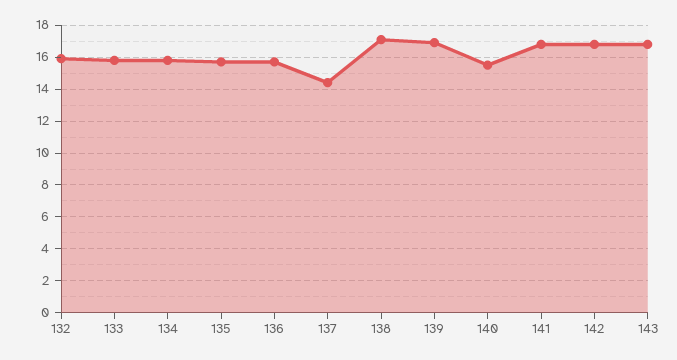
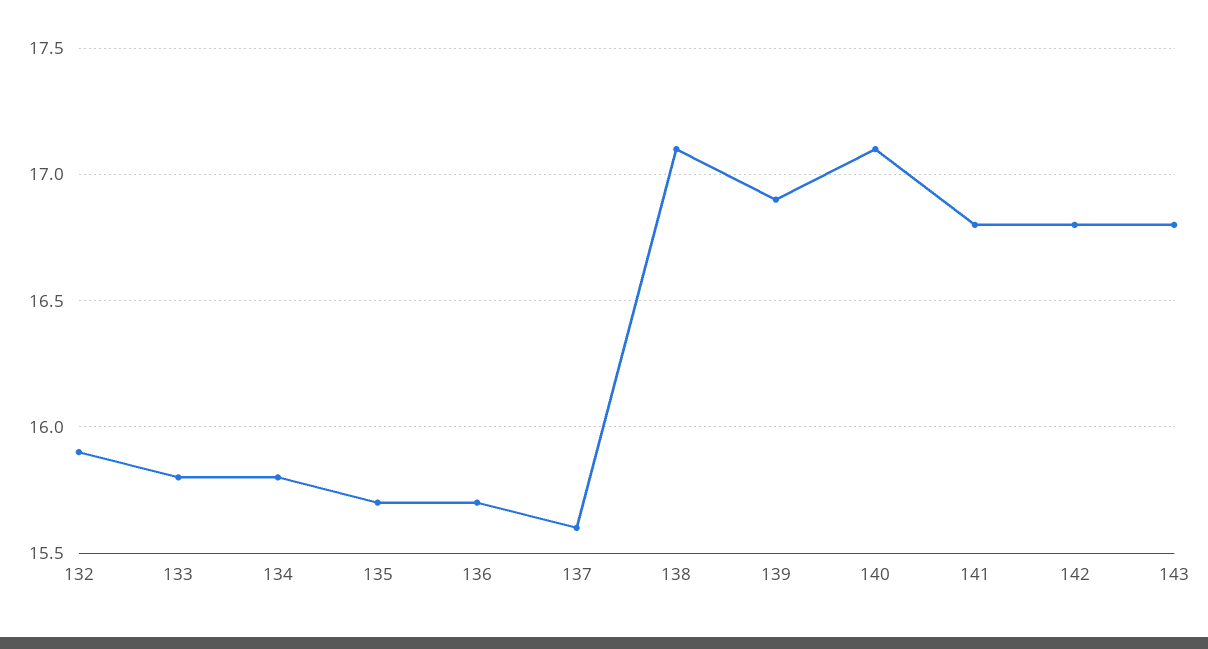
  {
    "132": 15.9,
    "133": 15.8,
    "134": 15.8,
    "135": 15.7,
    "136": 15.7,
-   "137": 14.5,
+   "137": 15.6,
    "138": 17.1,
    "139": 16.9,
-   "140": 15.5,
+   "140": 17.1,
    "141": 16.8,
    "142": 16.8,
    "143": 16.8
  }

